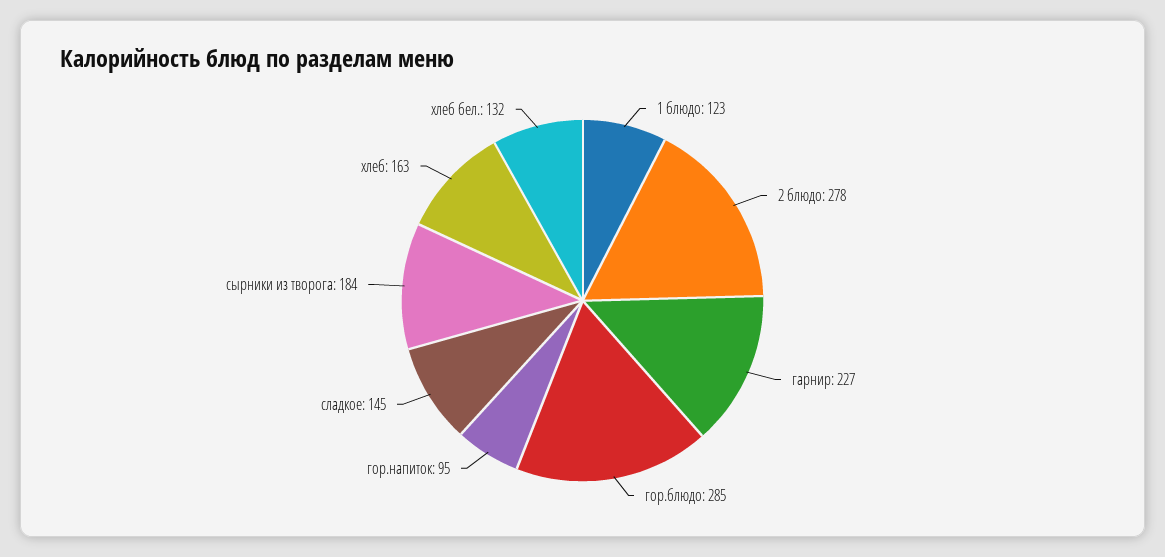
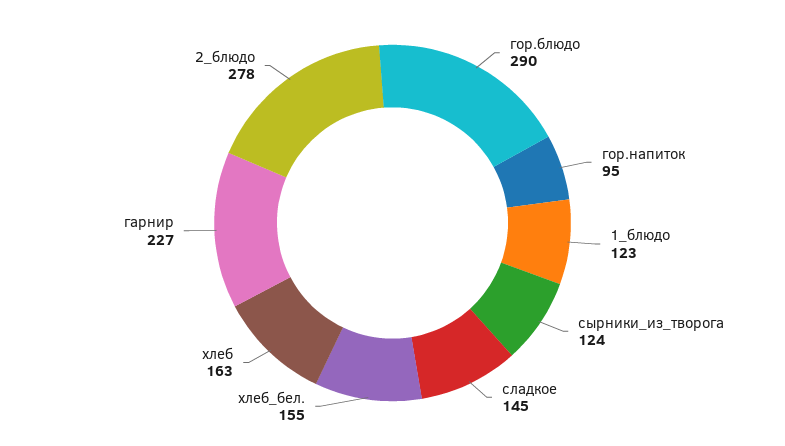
  {
    "1 блюдо": 123,
    "2 блюдо": 278,
    "гарнир": 227,
-   "гор.блюдо": 285,
+   "гор.блюдо": 290,
    "гор.напиток": 95,
    "сладкое": 145,
-   "сырники из творога": 184,
+   "сырники из творога": 124,
    "хлеб": 163,
-   "хлеб бел.": 132
+   "хлеб бел.": 155
  }

